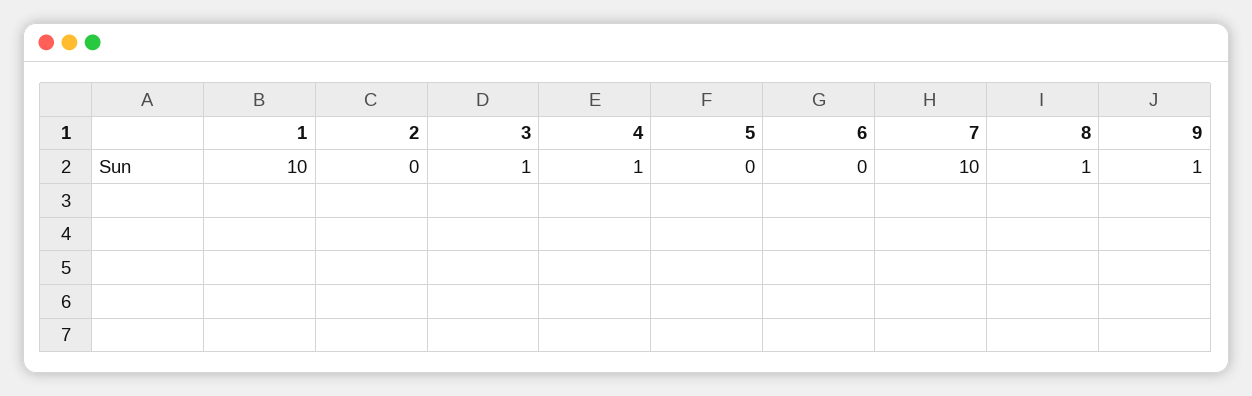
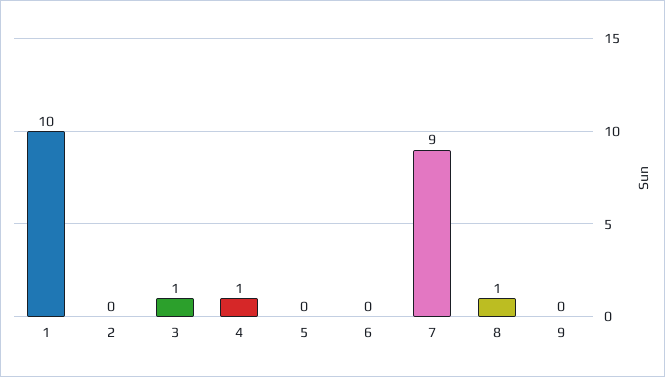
  {
    "1": 10,
    "2": 0,
    "3": 1,
    "4": 1,
    "5": 0,
    "6": 0,
-   "7": 10,
+   "7": 9,
    "8": 1,
-   "9": 1
+   "9": 0
  }

